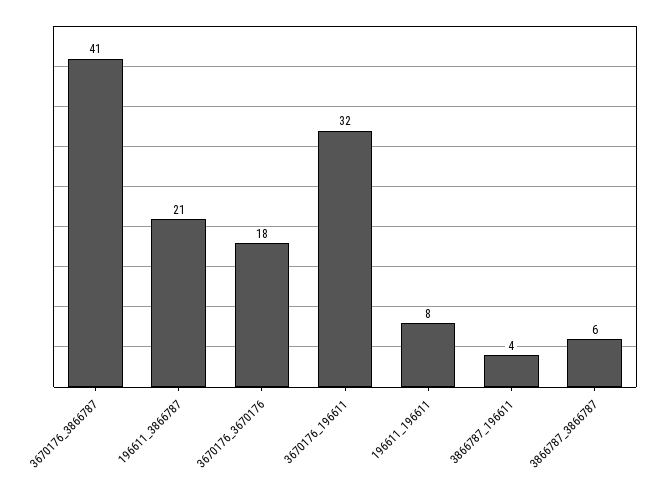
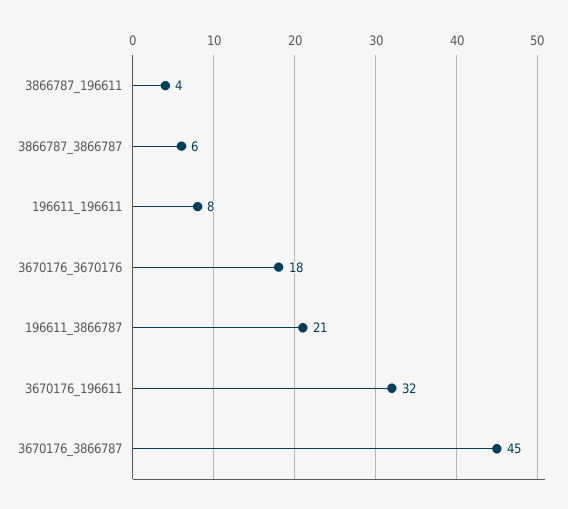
  {
-   "3670176_3866787": 41,
+   "3670176_3866787": 45,
    "196611_3866787": 21,
    "3670176_3670176": 18,
    "3670176_196611": 32,
    "196611_196611": 8,
    "3866787_196611": 4,
    "3866787_3866787": 6
  }

